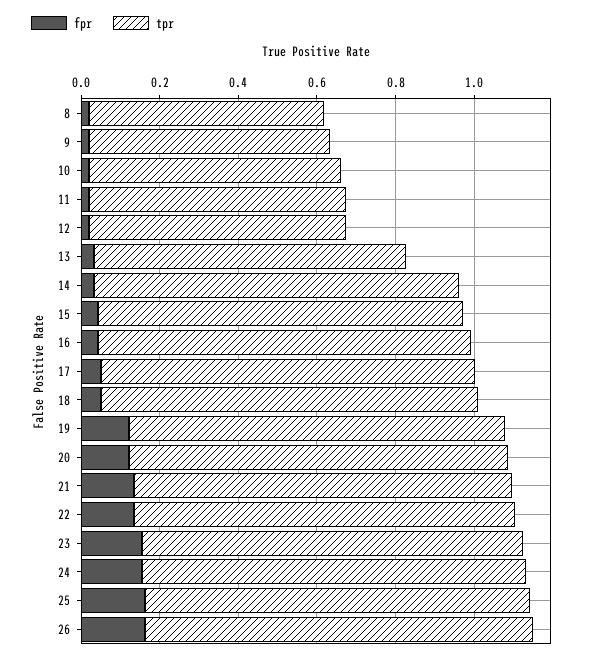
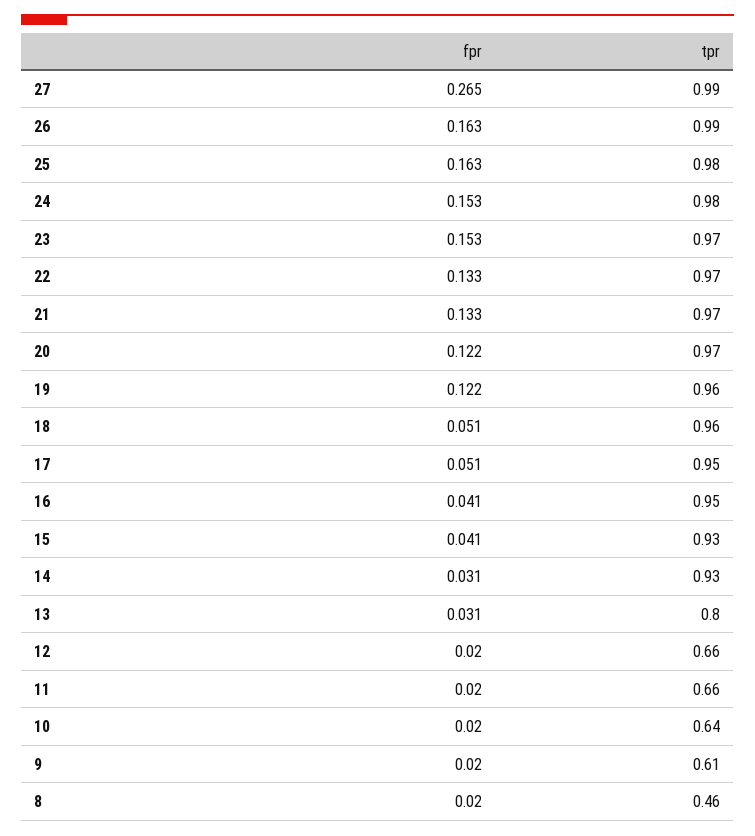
  {
    "fpr": {
      "8": 0.02,
      "9": 0.02,
      "10": 0.02,
      "11": 0.02,
      "12": 0.02,
      "13": 0.031,
      "14": 0.031,
      "15": 0.041,
      "16": 0.041,
      "17": 0.051,
      "18": 0.051,
      "19": 0.122,
      "20": 0.122,
      "21": 0.133,
      "22": 0.133,
      "23": 0.153,
      "24": 0.153,
      "25": 0.163,
-     "26": 0.163
+     "26": 0.163,
+     "27": 0.265
    },
    "tpr": {
-     "8": 0.6,
+     "8": 0.46,
      "9": 0.61,
      "10": 0.64,
      "11": 0.66,
      "12": 0.66,
      "13": 0.8,
      "14": 0.93,
      "15": 0.93,
      "16": 0.95,
      "17": 0.95,
      "18": 0.96,
      "19": 0.96,
      "20": 0.97,
      "21": 0.97,
      "22": 0.97,
      "23": 0.97,
      "24": 0.98,
      "25": 0.98,
-     "26": 0.99
+     "26": 0.99,
+     "27": 0.99
    }
  }

